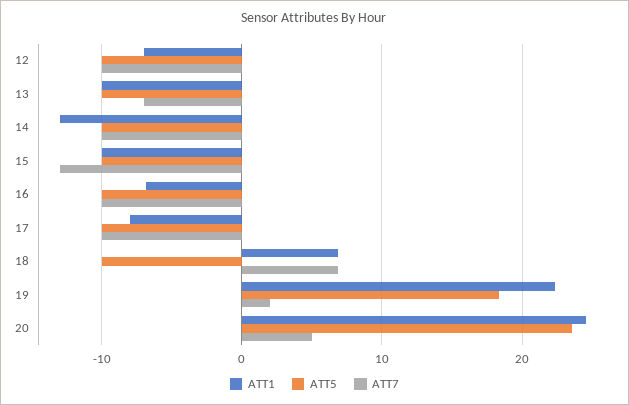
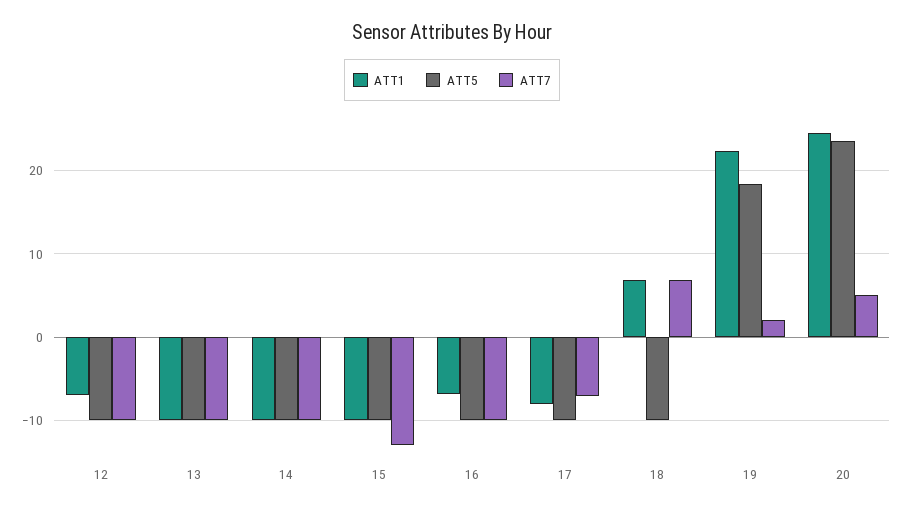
  {
    "ATT1": {
      "12": -7,
      "13": -10,
-     "14": -13,
+     "14": -10,
      "15": -10,
      "16": -7,
      "17": -8,
      "18": 7,
      "19": 22,
      "20": 25
    },
    "ATT5": {
      "12": -10,
      "13": -10,
      "14": -10,
      "15": -10,
      "16": -10,
      "17": -10,
      "18": -10,
      "19": 18,
      "20": 24
    },
    "ATT7": {
      "12": -10,
-     "13": -7,
+     "13": -10,
      "14": -10,
      "15": -13,
      "16": -10,
-     "17": -10,
+     "17": -7,
      "18": 7,
      "19": 2,
      "20": 5
    }
  }

